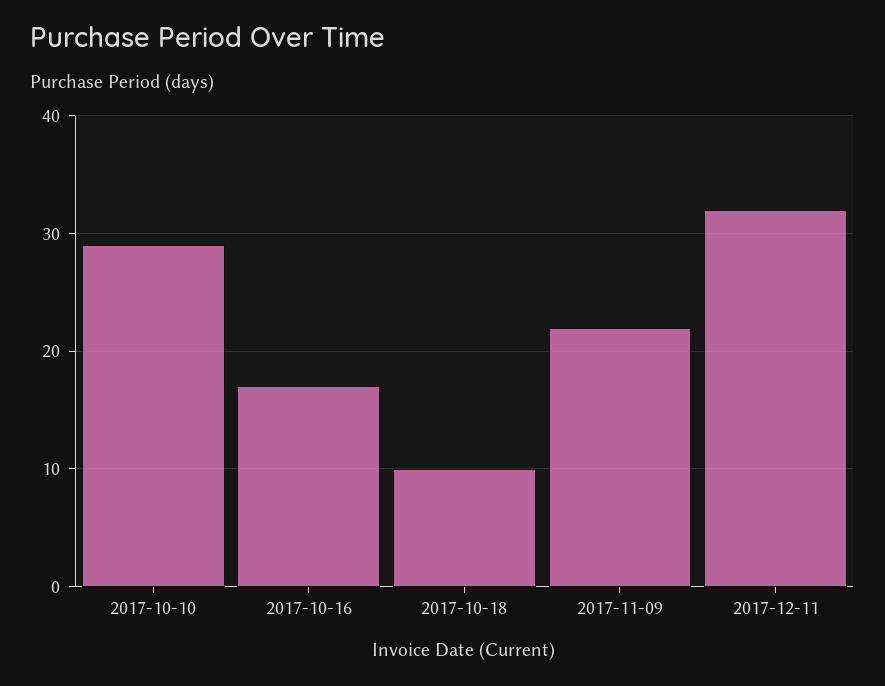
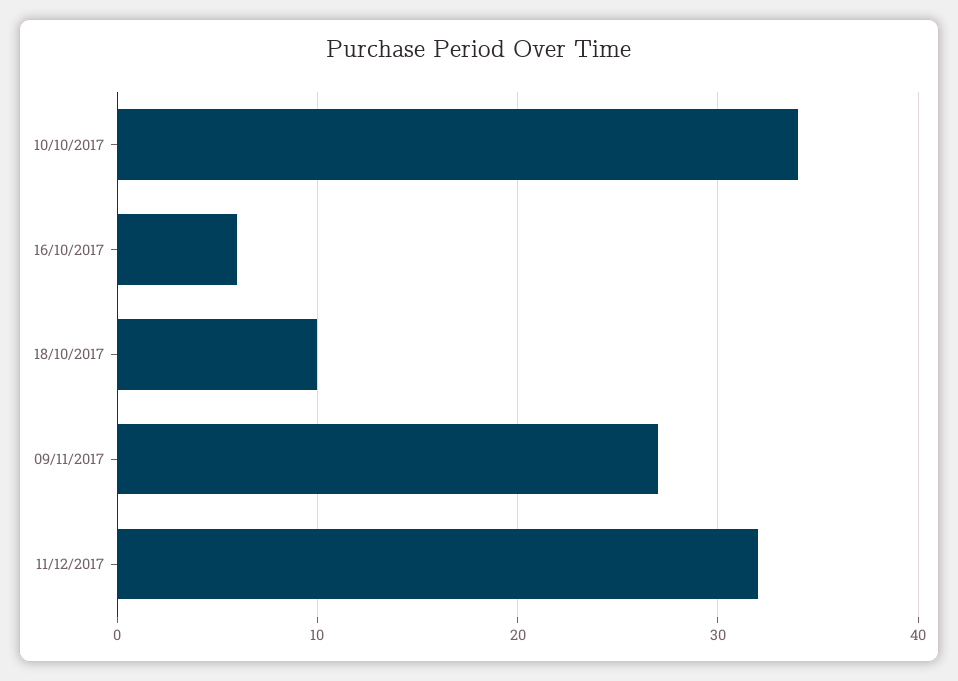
  {
-   "2017-10-10": 29,
+   "2017-10-10": 34,
-   "2017-10-16": 17,
+   "2017-10-16": 6,
    "2017-10-18": 10,
-   "2017-11-09": 22,
+   "2017-11-09": 27,
    "2017-12-11": 32
  }

